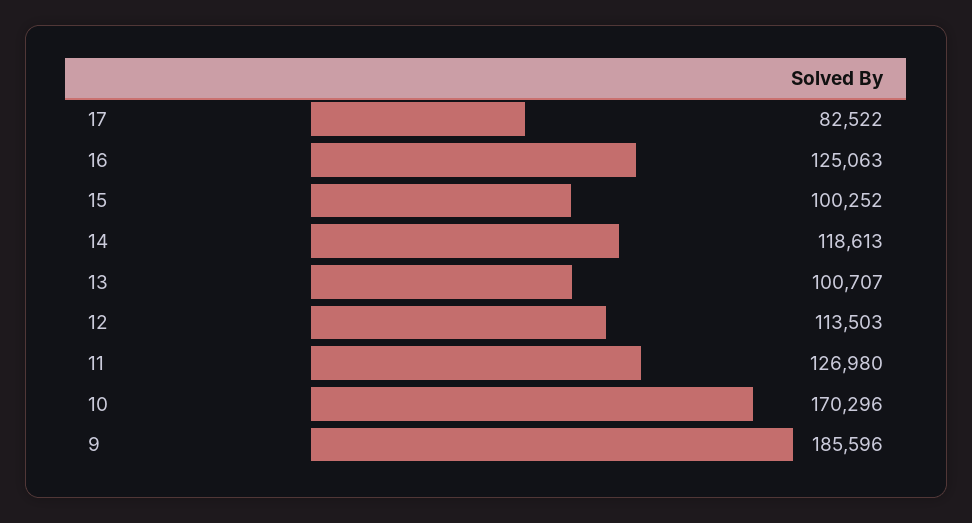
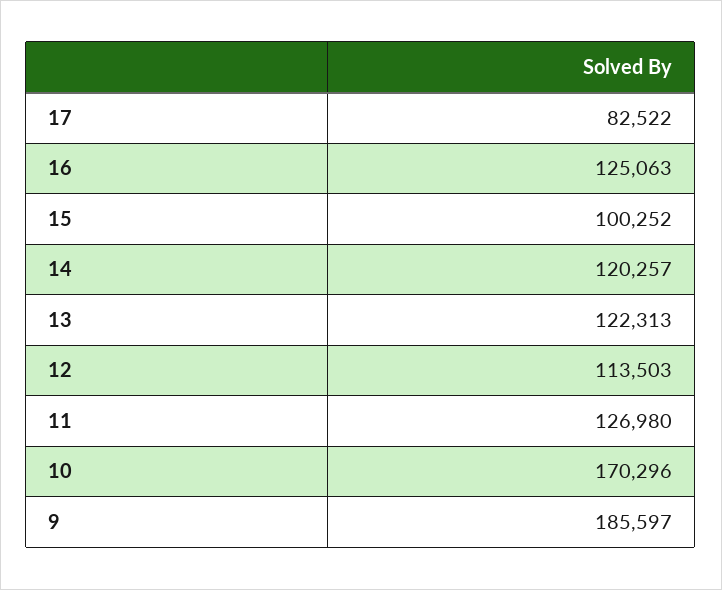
  {
    "17": 82522,
    "16": 125063,
    "15": 100252,
-   "14": 118613,
+   "14": 120257,
-   "13": 100707,
+   "13": 122313,
    "12": 113503,
    "11": 126980,
    "10": 170296,
-   "9": 185596
+   "9": 185597
  }

